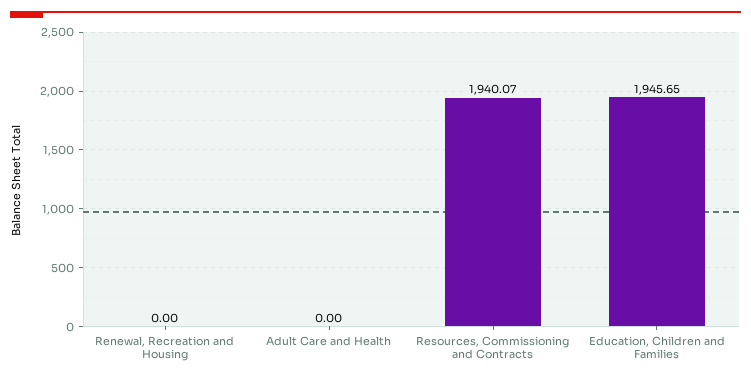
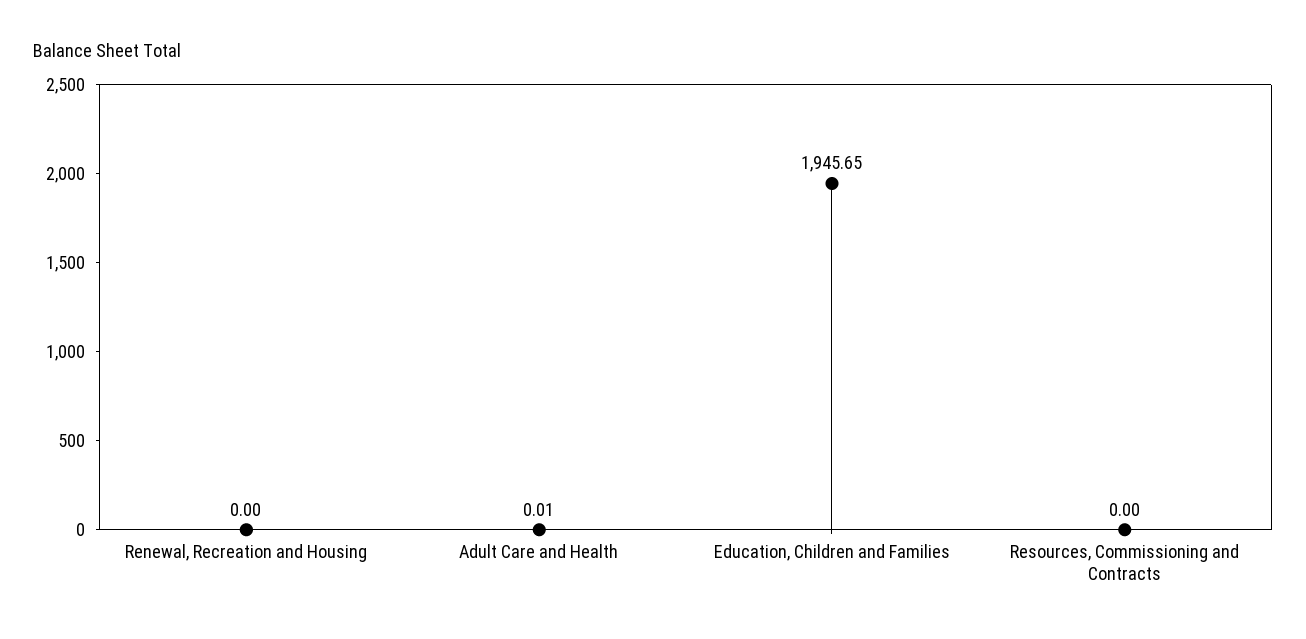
  {
    "Renewal, Recreation and Housing": 0,
-   "Adult Care and Health": 0,
+   "Adult Care and Health": 0.01,
-   "Resources, Commissioning and Contracts": 1940.07,
+   "Resources, Commissioning and Contracts": 0,
    "Education, Children and Families": 1945.65
  }

